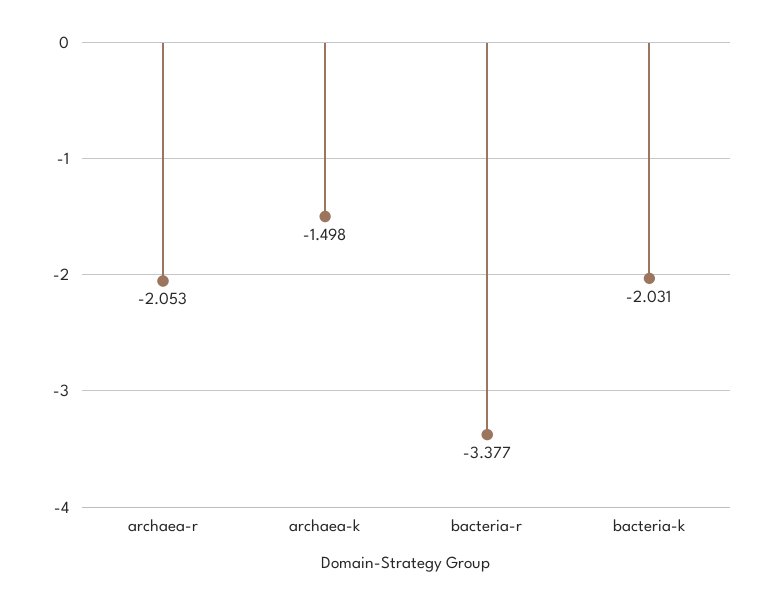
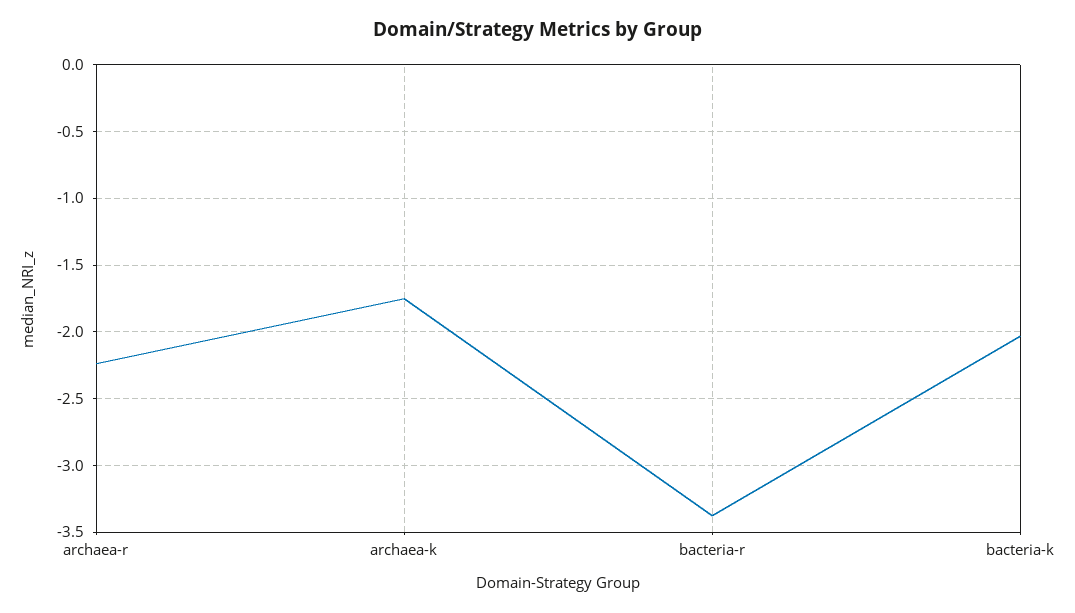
  {
-   "archaea-r": -2.053,
+   "archaea-r": -2.25,
-   "archaea-k": -1.498,
+   "archaea-k": -1.75,
    "bacteria-r": -3.377,
    "bacteria-k": -2.031
  }

